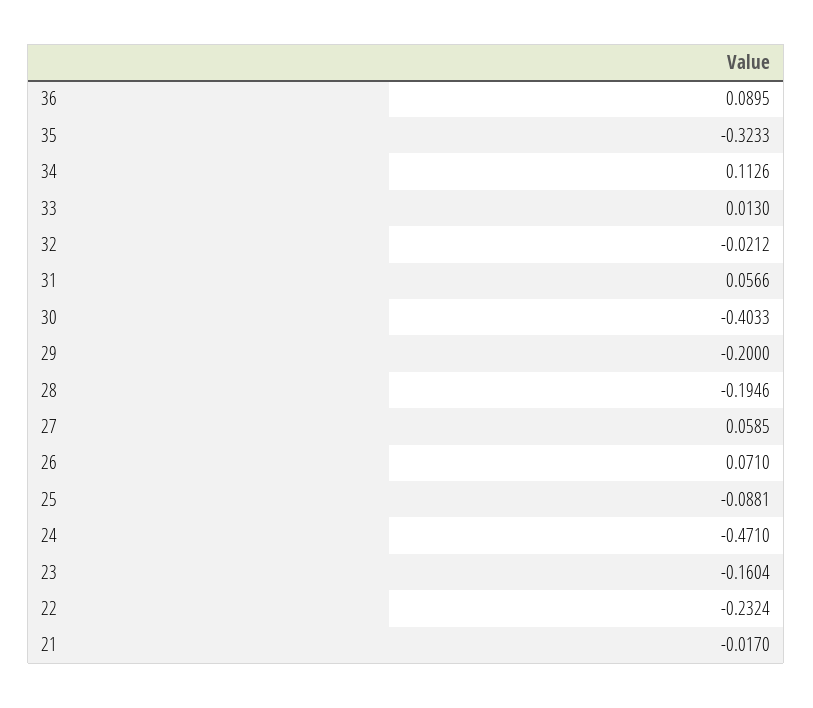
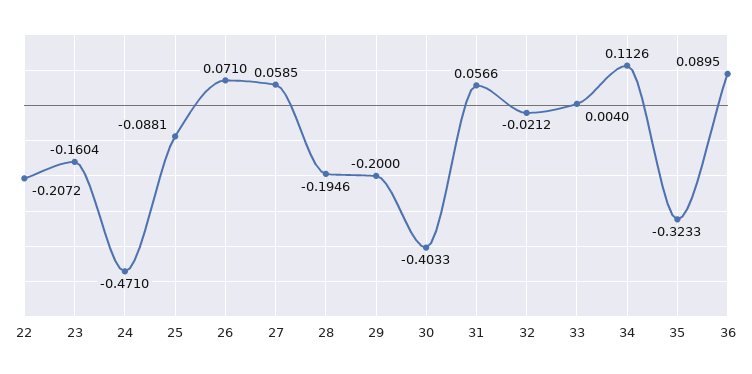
  {
    "36": 0.0895,
    "35": -0.3233,
    "34": 0.1126,
-   "33": 0.013,
+   "33": 0.004,
    "32": -0.0212,
    "31": 0.0566,
    "30": -0.4033,
    "29": -0.2,
    "28": -0.1946,
    "27": 0.0585,
    "26": 0.071,
    "25": -0.0881,
    "24": -0.471,
    "23": -0.1604,
-   "22": -0.2324,
+   "22": -0.2072
-   "21": -0.017
  }

